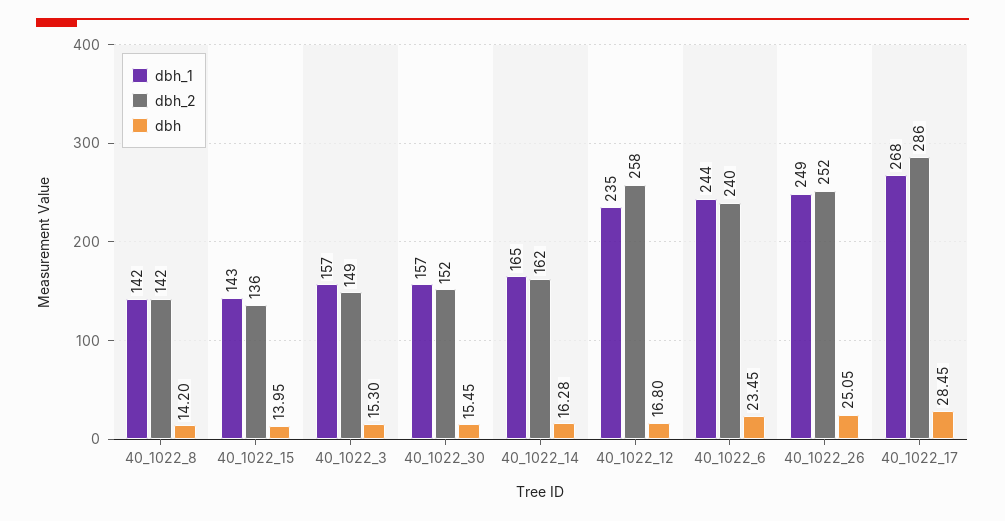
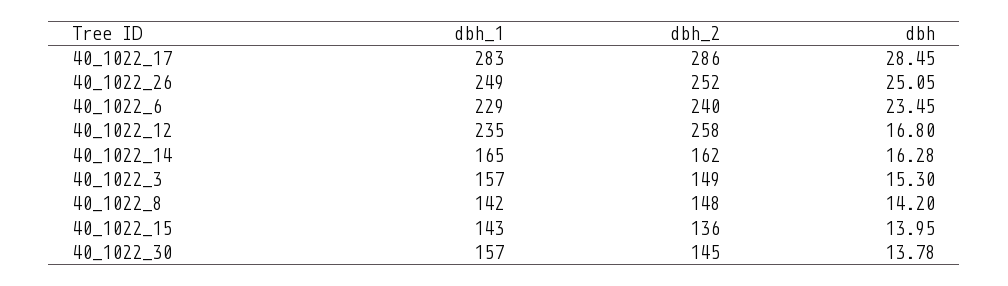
  {
    "dbh_1": {
      "40_1022_8": 142,
      "40_1022_15": 143,
      "40_1022_3": 157,
      "40_1022_30": 157,
      "40_1022_14": 165,
      "40_1022_12": 235,
-     "40_1022_6": 244,
+     "40_1022_6": 229,
      "40_1022_26": 249,
-     "40_1022_17": 268
+     "40_1022_17": 283
    },
    "dbh_2": {
-     "40_1022_8": 142,
+     "40_1022_8": 148,
      "40_1022_15": 136,
      "40_1022_3": 149,
-     "40_1022_30": 152,
+     "40_1022_30": 145,
      "40_1022_14": 162,
      "40_1022_12": 258,
      "40_1022_6": 240,
      "40_1022_26": 252,
      "40_1022_17": 286
    },
    "dbh": {
      "40_1022_8": 14.2,
      "40_1022_15": 13.95,
      "40_1022_3": 15.3,
-     "40_1022_30": 15.45,
+     "40_1022_30": 13.78,
      "40_1022_14": 16.28,
      "40_1022_12": 16.8,
      "40_1022_6": 23.45,
      "40_1022_26": 25.05,
      "40_1022_17": 28.45
    }
  }

